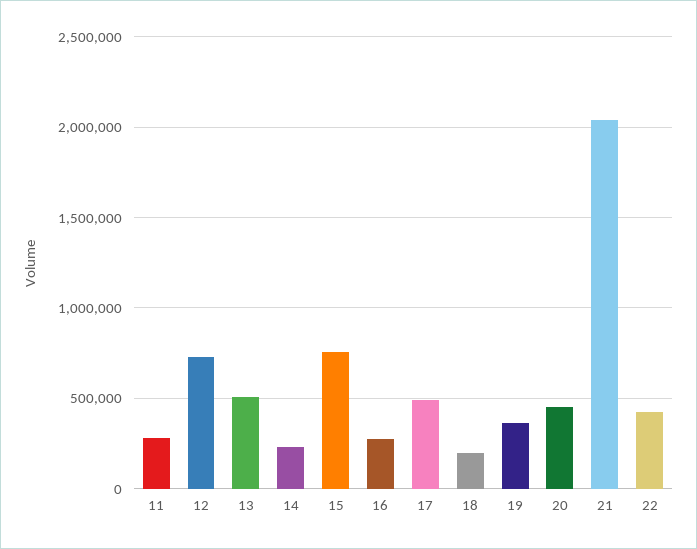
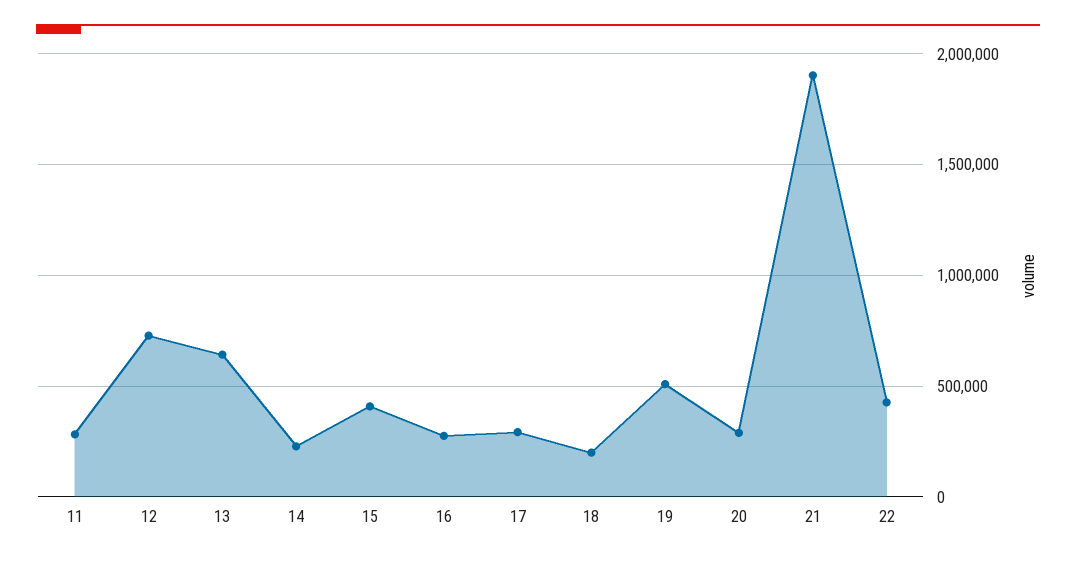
  {
    "11": 300000,
    "12": 750000,
-   "13": 500000,
+   "13": 650000,
    "14": 250000,
-   "15": 750000,
+   "15": 400000,
    "16": 300000,
-   "17": 500000,
+   "17": 300000,
    "18": 200000,
-   "19": 350000,
+   "19": 500000,
-   "20": 450000,
+   "20": 300000,
-   "21": 2050000,
+   "21": 1900000,
    "22": 450000
  }

